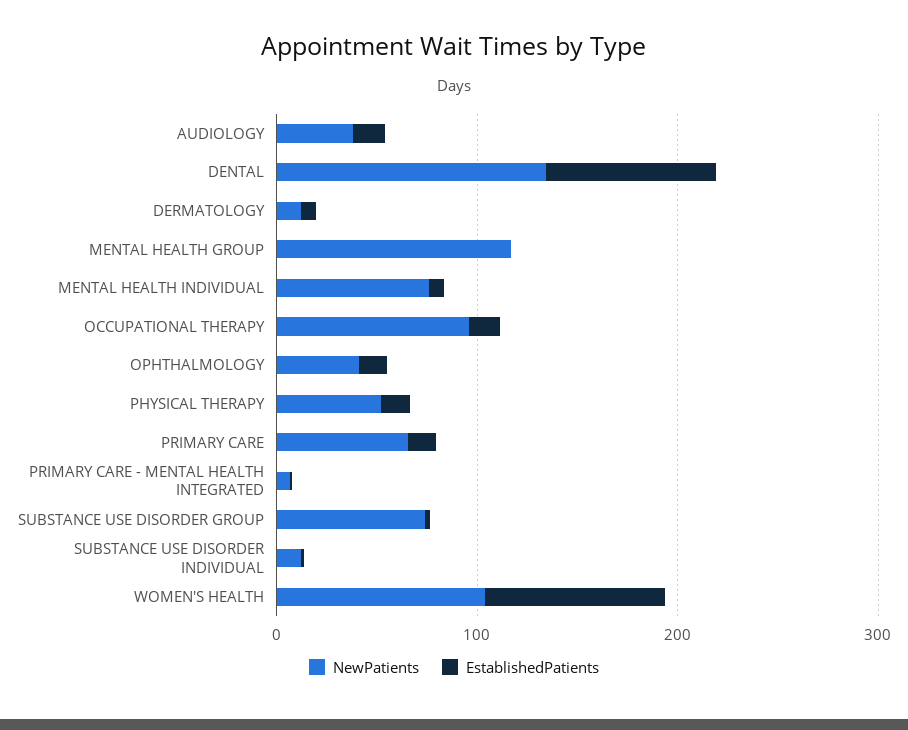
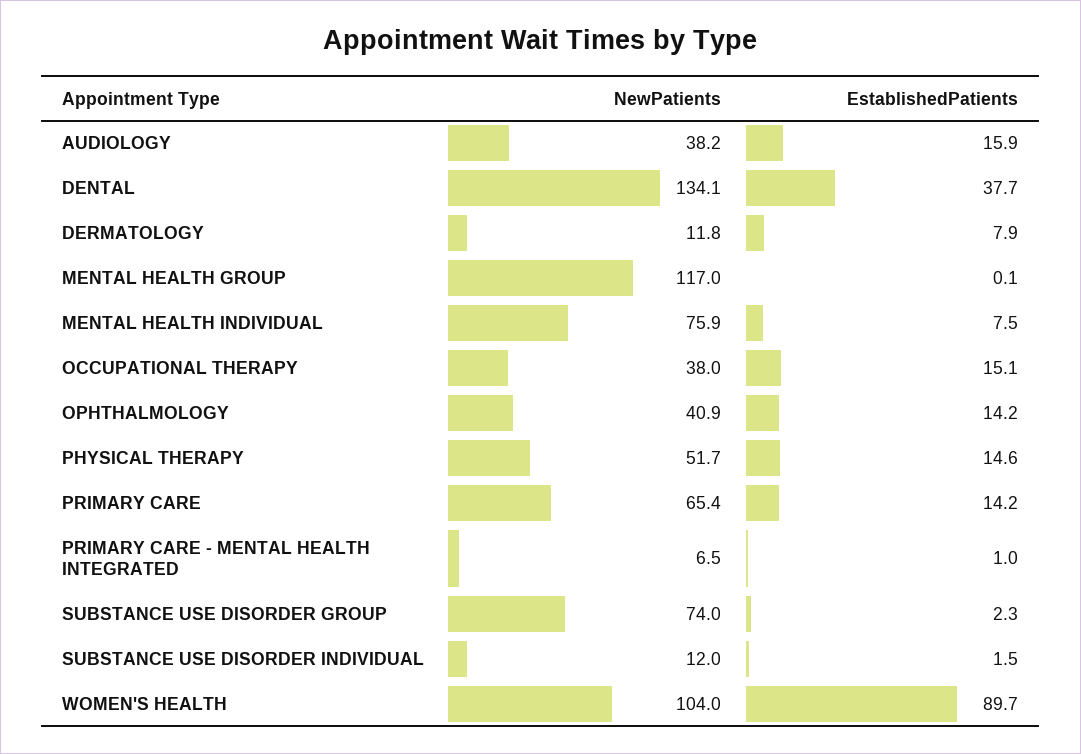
  {
    "NewPatients": {
      "AUDIOLOGY": 38.2,
      "DENTAL": 134.1,
      "DERMATOLOGY": 11.8,
      "MENTAL HEALTH GROUP": 117,
      "MENTAL HEALTH INDIVIDUAL": 75.9,
-     "OCCUPATIONAL THERAPY": 100,
+     "OCCUPATIONAL THERAPY": 38,
      "OPHTHALMOLOGY": 40.9,
      "PHYSICAL THERAPY": 51.7,
      "PRIMARY CARE": 65.4,
      "PRIMARY CARE - MENTAL HEALTH INTEGRATED": 6.5,
      "SUBSTANCE USE DISORDER GROUP": 74,
      "SUBSTANCE USE DISORDER INDIVIDUAL": 12,
      "WOMEN'S HEALTH": 104
    },
    "EstablishedPatients": {
      "AUDIOLOGY": 15.9,
-     "DENTAL": 80,
+     "DENTAL": 37.7,
      "DERMATOLOGY": 7.9,
      "MENTAL HEALTH GROUP": 0.1,
      "MENTAL HEALTH INDIVIDUAL": 7.5,
      "OCCUPATIONAL THERAPY": 15.1,
      "OPHTHALMOLOGY": 14.2,
      "PHYSICAL THERAPY": 14.6,
      "PRIMARY CARE": 14.2,
      "PRIMARY CARE - MENTAL HEALTH INTEGRATED": 1,
      "SUBSTANCE USE DISORDER GROUP": 2.3,
      "SUBSTANCE USE DISORDER INDIVIDUAL": 1.5,
      "WOMEN'S HEALTH": 89.7
    }
  }

